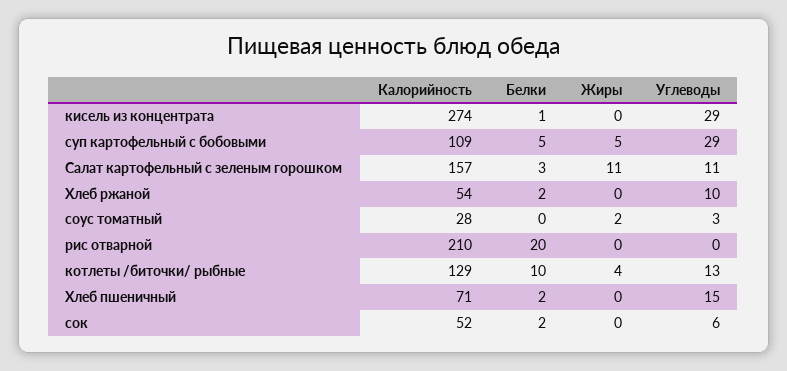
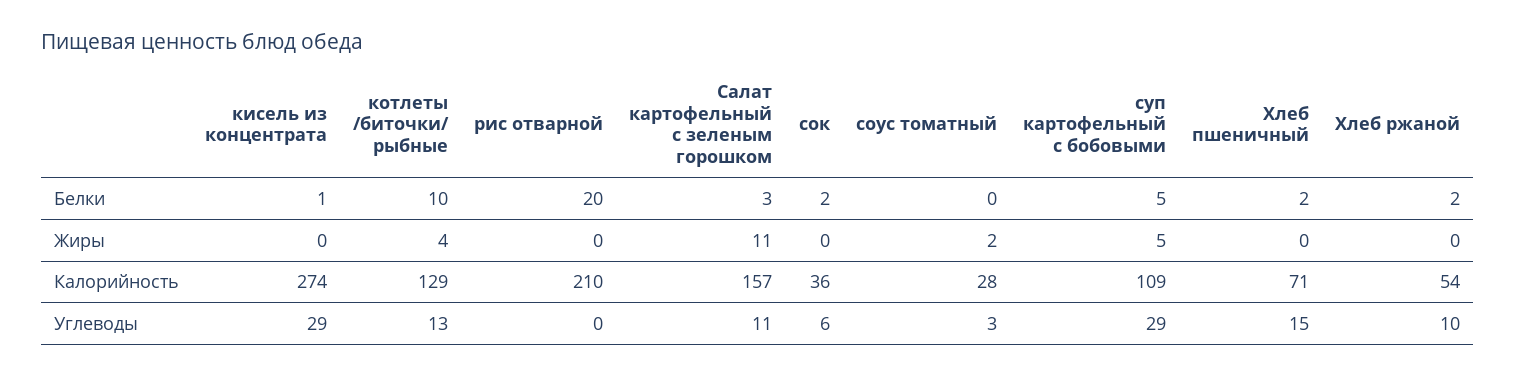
  {
    "Калорийность": {
      "кисель из концентрата": 274,
      "суп картофельный с бобовыми": 109,
      "Салат картофельный с зеленым горошком": 157,
      "Хлеб ржаной": 54,
      "соус томатный": 28,
      "рис отварной": 210,
      "котлеты /биточки/ рыбные": 129,
      "Хлеб пшеничный": 71,
-     "сок": 52
+     "сок": 36
    },
    "Белки": {
      "кисель из концентрата": 1,
      "суп картофельный с бобовыми": 5,
      "Салат картофельный с зеленым горошком": 3,
      "Хлеб ржаной": 2,
      "соус томатный": 0,
      "рис отварной": 20,
      "котлеты /биточки/ рыбные": 10,
      "Хлеб пшеничный": 2,
      "сок": 2
    },
    "Жиры": {
      "кисель из концентрата": 0,
      "суп картофельный с бобовыми": 5,
      "Салат картофельный с зеленым горошком": 11,
      "Хлеб ржаной": 0,
      "соус томатный": 2,
      "рис отварной": 0,
      "котлеты /биточки/ рыбные": 4,
      "Хлеб пшеничный": 0,
      "сок": 0
    },
    "Углеводы": {
      "кисель из концентрата": 29,
      "суп картофельный с бобовыми": 29,
      "Салат картофельный с зеленым горошком": 11,
      "Хлеб ржаной": 10,
      "соус томатный": 3,
      "рис отварной": 0,
      "котлеты /биточки/ рыбные": 13,
      "Хлеб пшеничный": 15,
      "сок": 6
    }
  }

